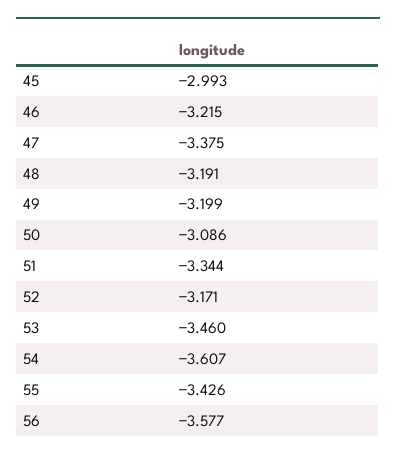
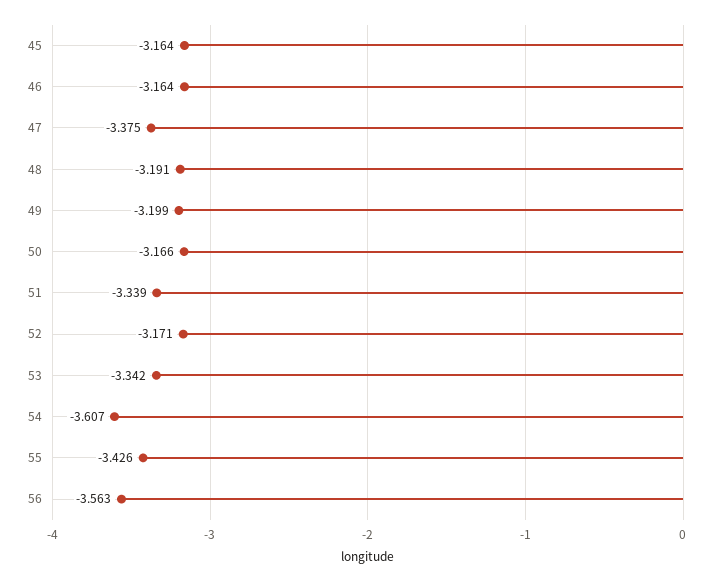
  {
-   "45": -2.993,
+   "45": -3.164,
-   "46": -3.215,
+   "46": -3.164,
    "47": -3.375,
    "48": -3.191,
    "49": -3.199,
-   "50": -3.086,
+   "50": -3.166,
-   "51": -3.344,
+   "51": -3.339,
    "52": -3.171,
-   "53": -3.46,
+   "53": -3.342,
    "54": -3.607,
    "55": -3.426,
-   "56": -3.577
+   "56": -3.563
  }

